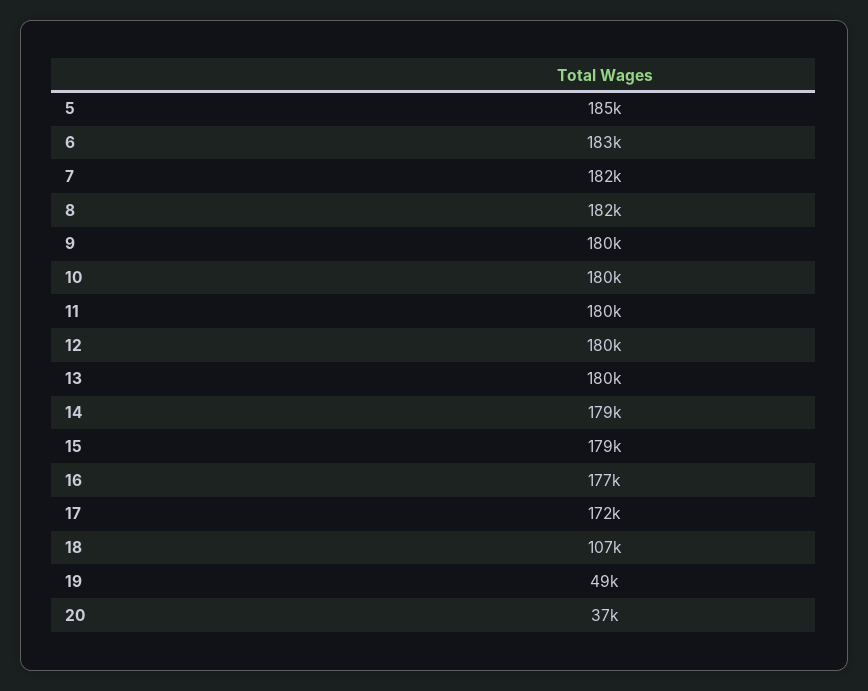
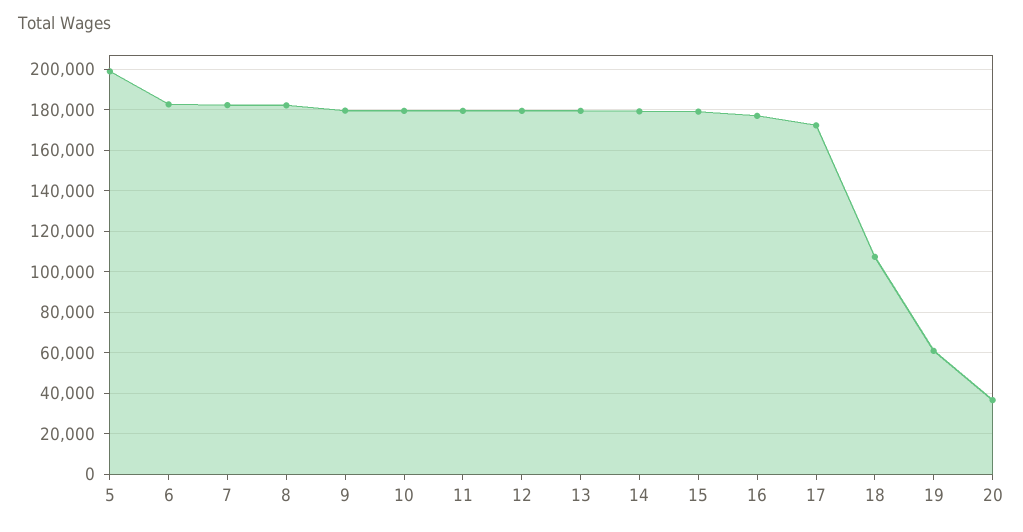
  {
-   "5": 185000,
+   "5": 200000,
    "6": 183000,
    "7": 182000,
    "8": 182000,
    "9": 180000,
    "10": 180000,
    "11": 180000,
    "12": 180000,
    "13": 180000,
    "14": 179000,
    "15": 179000,
    "16": 177000,
    "17": 172000,
    "18": 107000,
-   "19": 49000,
+   "19": 60000,
    "20": 37000
  }

